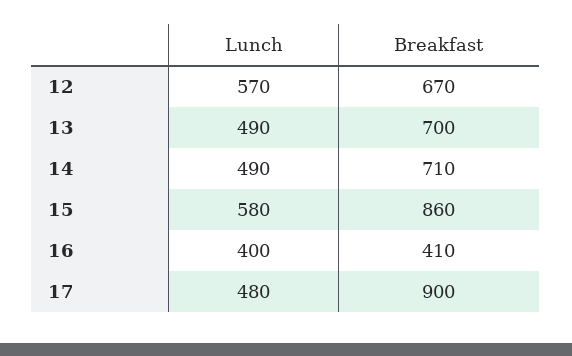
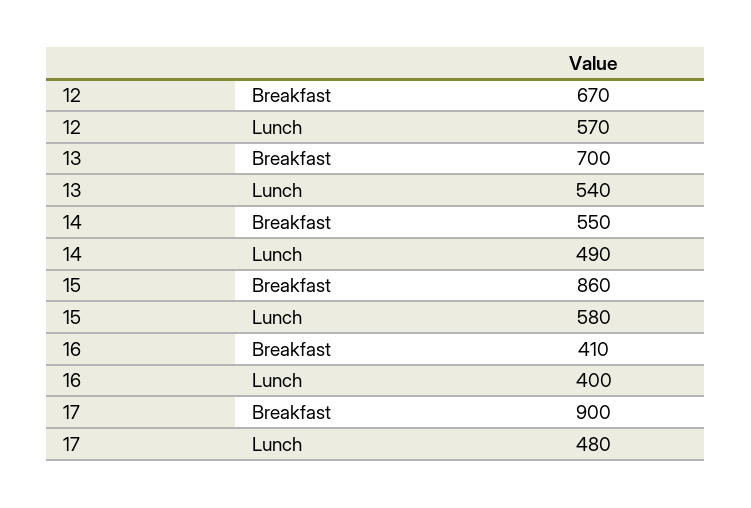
  {
    "Lunch": {
      "12": 570,
-     "13": 490,
+     "13": 540,
      "14": 490,
      "15": 580,
      "16": 400,
      "17": 480
    },
    "Breakfast": {
      "12": 670,
      "13": 700,
-     "14": 710,
+     "14": 550,
      "15": 860,
      "16": 410,
      "17": 900
    }
  }

